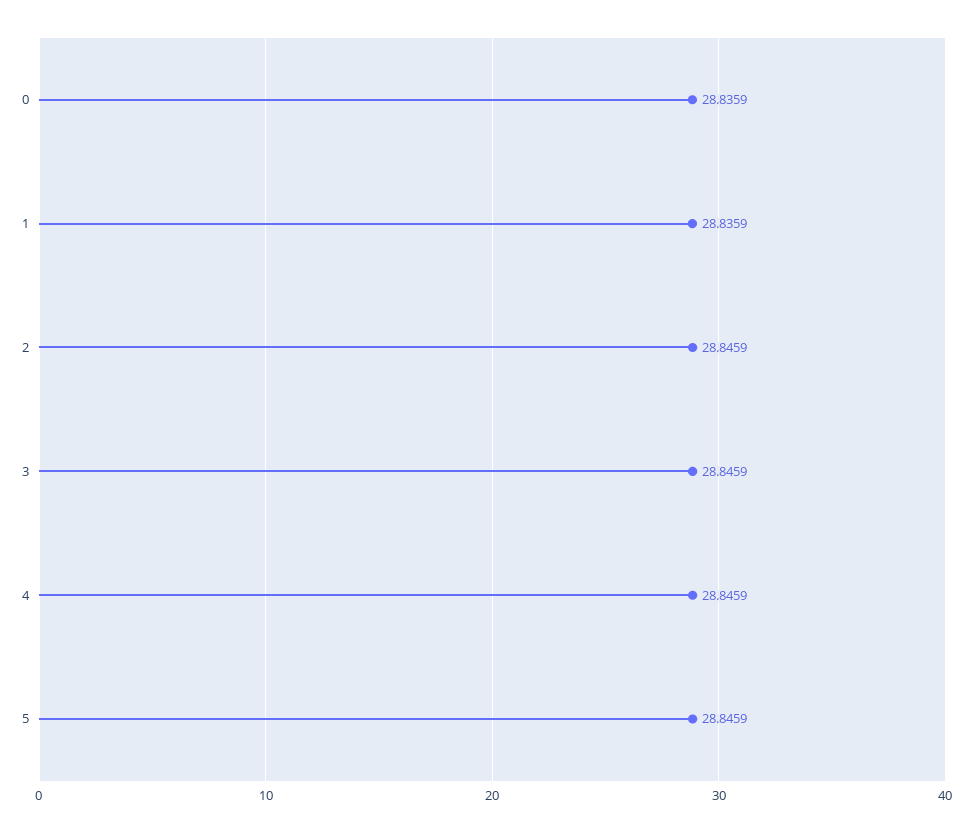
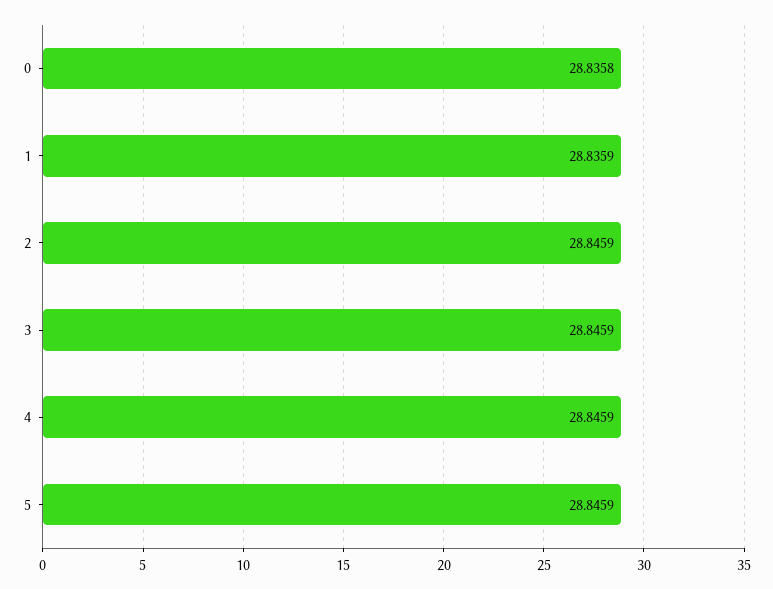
  {
-   "0": 28.8359,
+   "0": 28.8358,
    "1": 28.8359,
    "2": 28.8459,
    "3": 28.8459,
    "4": 28.8459,
    "5": 28.8459
  }

